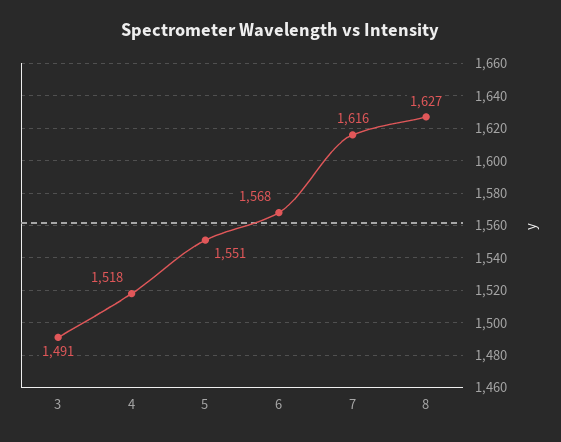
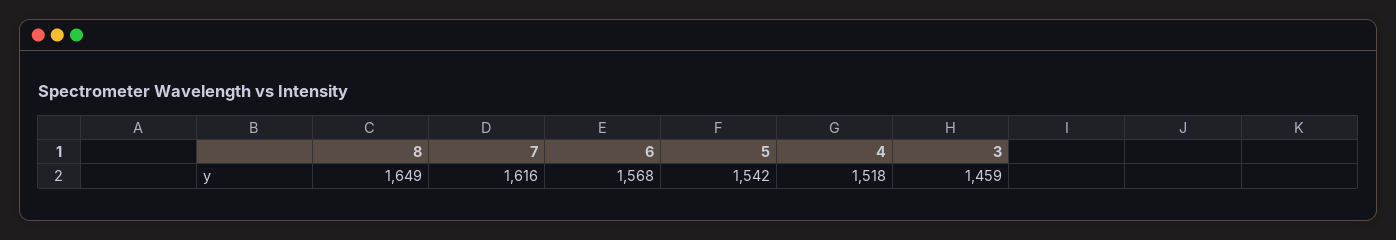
  {
-   "3": 1491,
+   "3": 1459,
    "4": 1518,
-   "5": 1551,
+   "5": 1542,
    "6": 1568,
    "7": 1616,
-   "8": 1627
+   "8": 1649
  }

